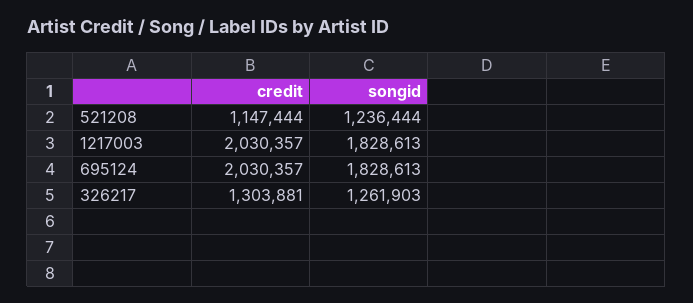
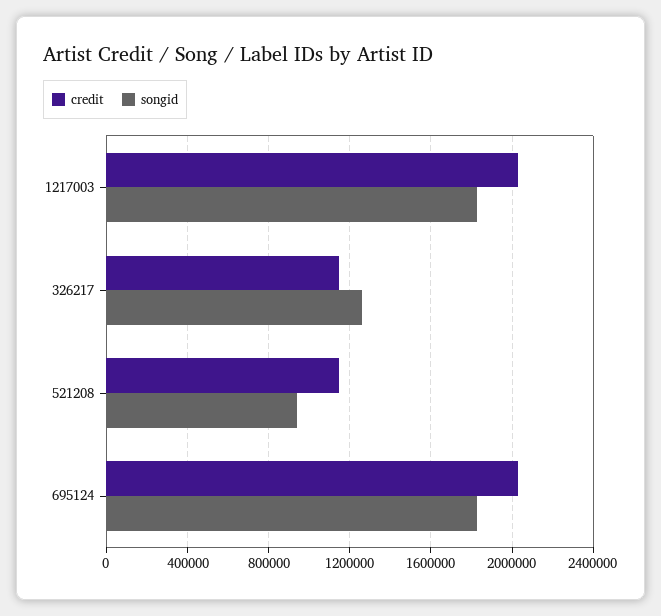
  {
    "credit": {
      "521208": 1147444,
      "1217003": 2030357,
      "695124": 2030357,
-     "326217": 1303881
+     "326217": 1150000
    },
    "songid": {
-     "521208": 1236444,
+     "521208": 950000,
      "1217003": 1828613,
      "695124": 1828613,
      "326217": 1261903
    }
  }

